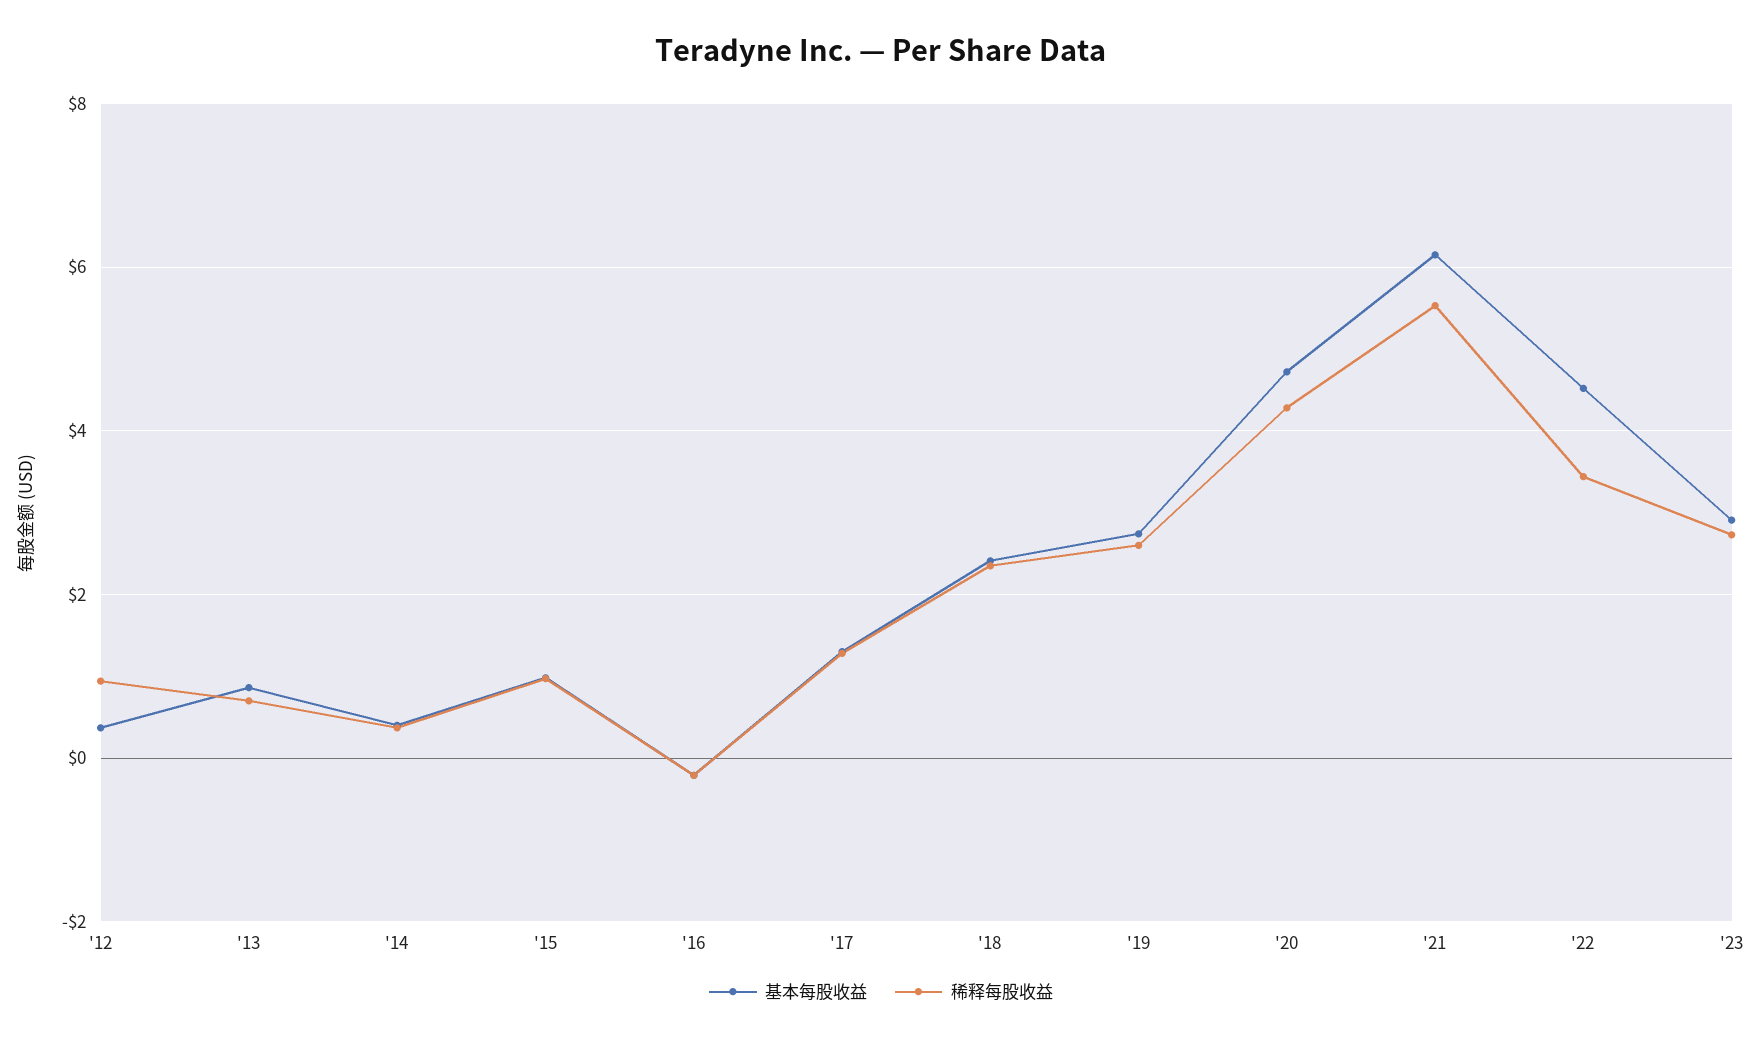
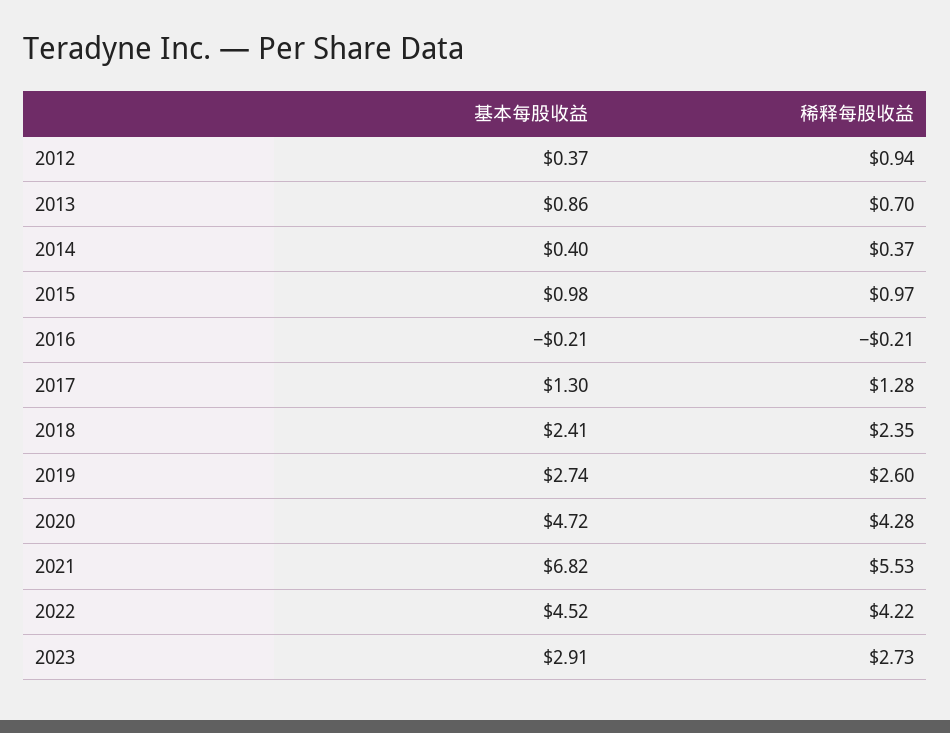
  {
    "基本每股收益": {
      "'12": 0.37,
      "'13": 0.86,
      "'14": 0.4,
      "'15": 0.98,
      "'16": -0.21,
      "'17": 1.3,
      "'18": 2.41,
      "'19": 2.74,
      "'20": 4.72,
-     "'21": 6.2,
+     "'21": 6.82,
      "'22": 4.52,
      "'23": 2.91
    },
    "稀释每股收益": {
      "'12": 0.94,
      "'13": 0.7,
      "'14": 0.37,
      "'15": 0.97,
      "'16": -0.21,
      "'17": 1.28,
      "'18": 2.35,
      "'19": 2.6,
      "'20": 4.28,
      "'21": 5.53,
-     "'22": 3.4,
+     "'22": 4.22,
      "'23": 2.73
    }
  }

